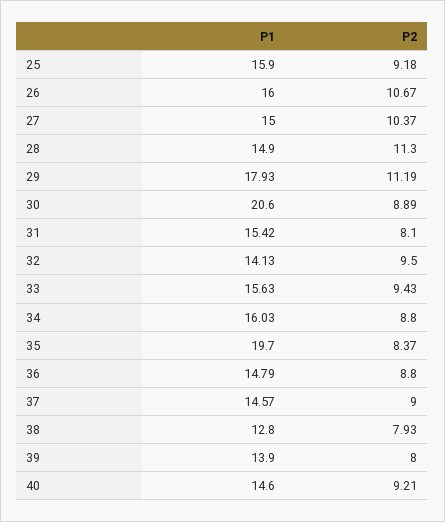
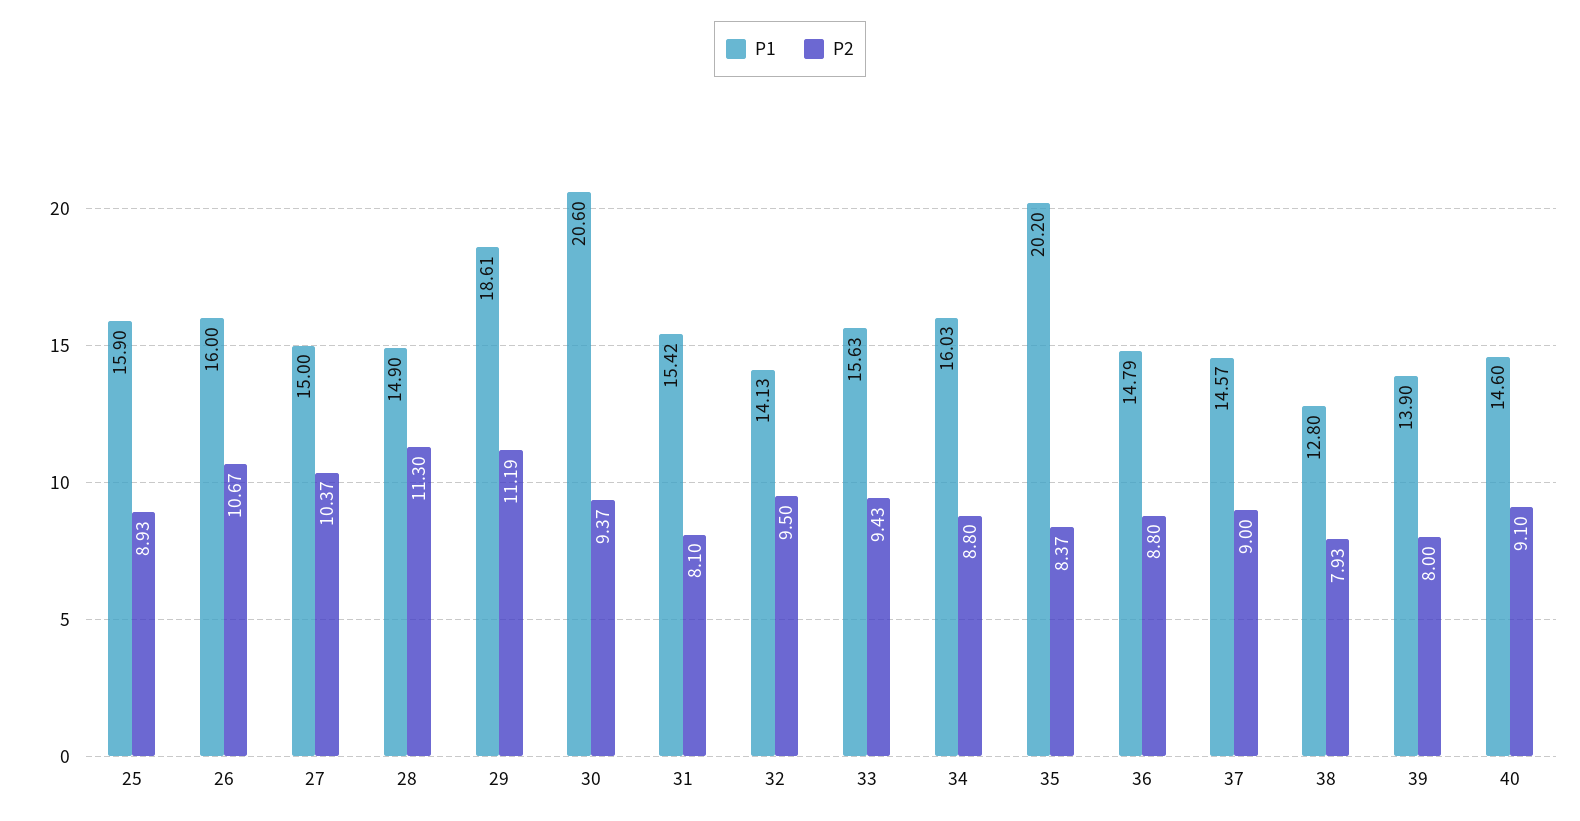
  {
    "P1": {
      "25": 15.9,
      "26": 16,
      "27": 15,
      "28": 14.9,
-     "29": 17.93,
+     "29": 18.61,
      "30": 20.6,
      "31": 15.42,
      "32": 14.13,
      "33": 15.63,
      "34": 16.03,
-     "35": 19.7,
+     "35": 20.2,
      "36": 14.79,
      "37": 14.57,
      "38": 12.8,
      "39": 13.9,
      "40": 14.6
    },
    "P2": {
-     "25": 9.18,
+     "25": 8.93,
      "26": 10.67,
      "27": 10.37,
      "28": 11.3,
      "29": 11.19,
-     "30": 8.89,
+     "30": 9.37,
      "31": 8.1,
      "32": 9.5,
      "33": 9.43,
      "34": 8.8,
      "35": 8.37,
      "36": 8.8,
      "37": 9,
      "38": 7.93,
      "39": 8,
-     "40": 9.21
+     "40": 9.1
    }
  }

